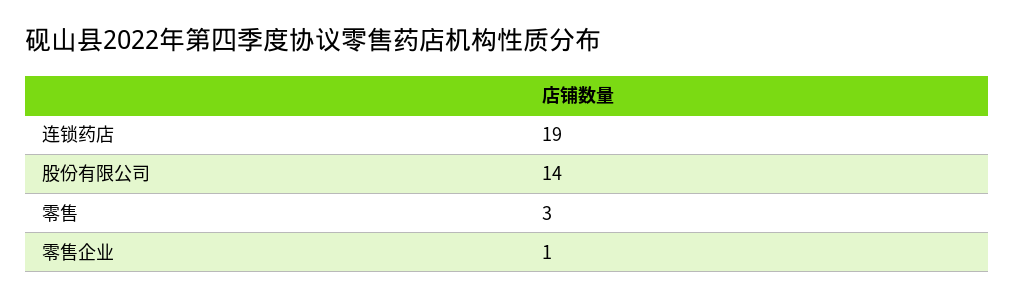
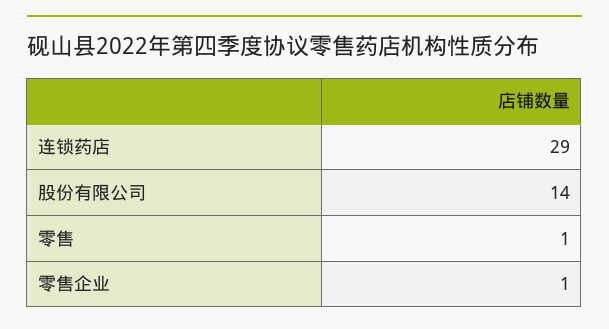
  {
-   "连锁药店": 19,
+   "连锁药店": 29,
    "股份有限公司": 14,
-   "零售": 3,
+   "零售": 1,
    "零售企业": 1
  }

